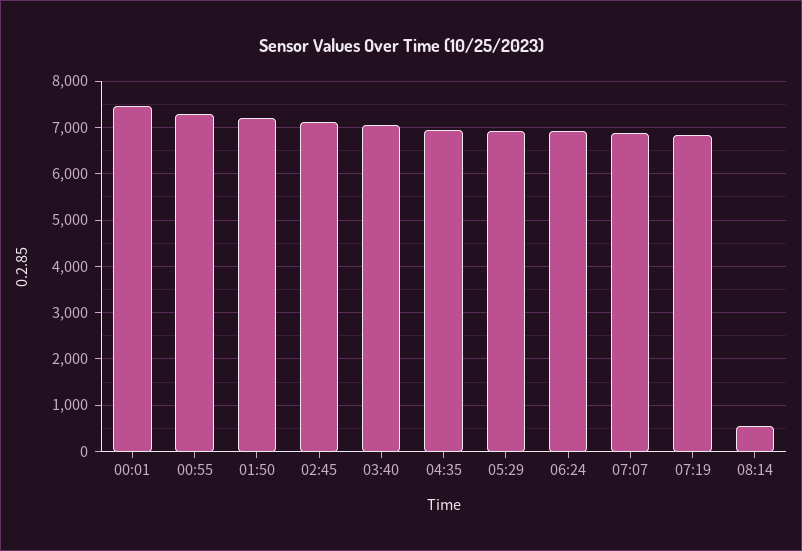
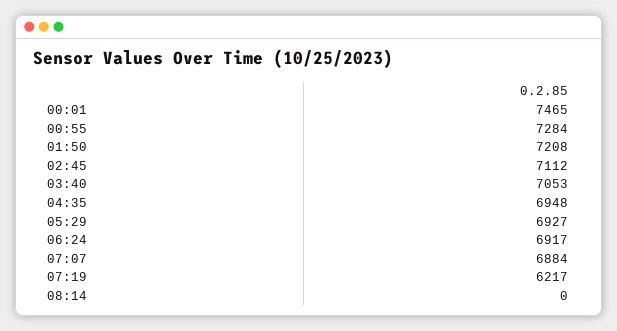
  {
    "00:01": 7465,
    "00:55": 7284,
    "01:50": 7208,
    "02:45": 7112,
    "03:40": 7053,
    "04:35": 6948,
    "05:29": 6927,
    "06:24": 6917,
    "07:07": 6884,
-   "07:19": 6800,
+   "07:19": 6217,
-   "08:14": 600
+   "08:14": 0
  }

